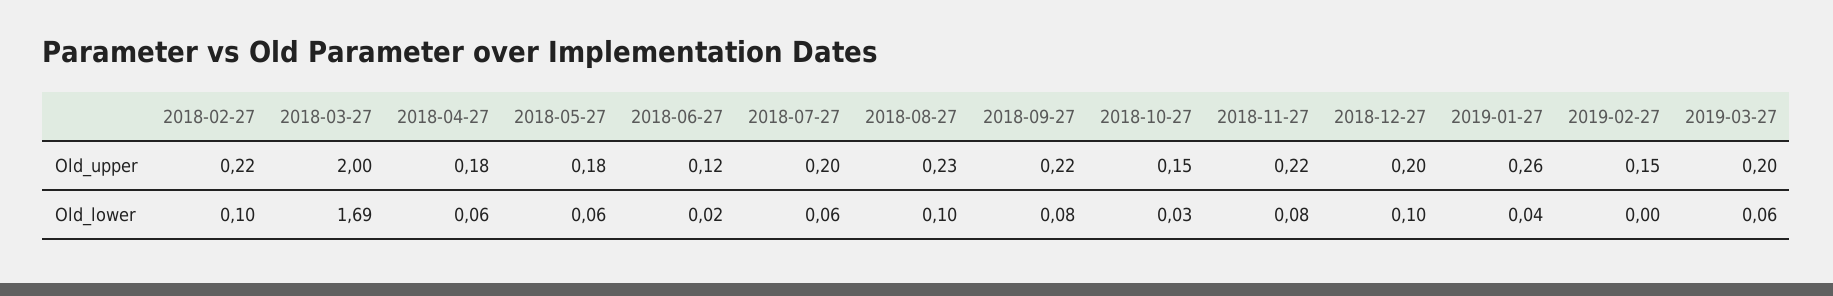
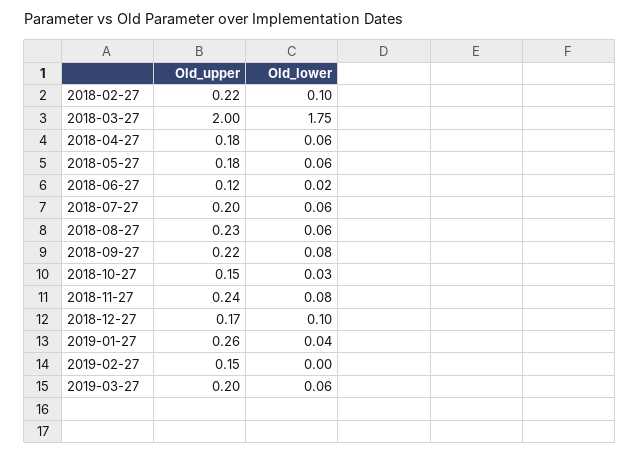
  {
    "2018-02-27": {
      "Old_upper": 0.22,
      "Old_lower": 0.1
    },
    "2018-03-27": {
      "Old_upper": 2,
-     "Old_lower": 1.69
+     "Old_lower": 1.75
    },
    "2018-04-27": {
      "Old_upper": 0.18,
      "Old_lower": 0.06
    },
    "2018-05-27": {
      "Old_upper": 0.18,
      "Old_lower": 0.06
    },
    "2018-06-27": {
      "Old_upper": 0.12,
      "Old_lower": 0.02
    },
    "2018-07-27": {
      "Old_upper": 0.2,
      "Old_lower": 0.06
    },
    "2018-08-27": {
      "Old_upper": 0.23,
-     "Old_lower": 0.1
+     "Old_lower": 0.06
    },
    "2018-09-27": {
      "Old_upper": 0.22,
      "Old_lower": 0.08
    },
    "2018-10-27": {
      "Old_upper": 0.15,
      "Old_lower": 0.03
    },
    "2018-11-27": {
-     "Old_upper": 0.22,
+     "Old_upper": 0.24,
      "Old_lower": 0.08
    },
    "2018-12-27": {
-     "Old_upper": 0.2,
+     "Old_upper": 0.17,
      "Old_lower": 0.1
    },
    "2019-01-27": {
      "Old_upper": 0.26,
      "Old_lower": 0.04
    },
    "2019-02-27": {
      "Old_upper": 0.15,
      "Old_lower": 0
    },
    "2019-03-27": {
      "Old_upper": 0.2,
      "Old_lower": 0.06
    }
  }

